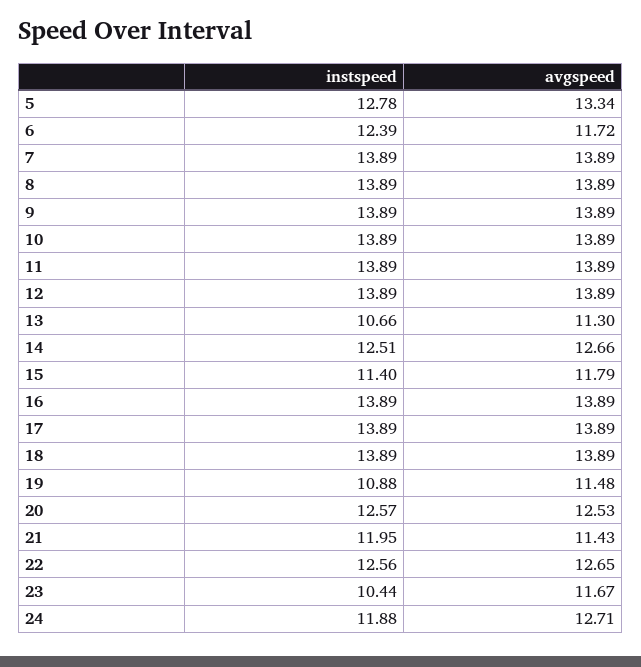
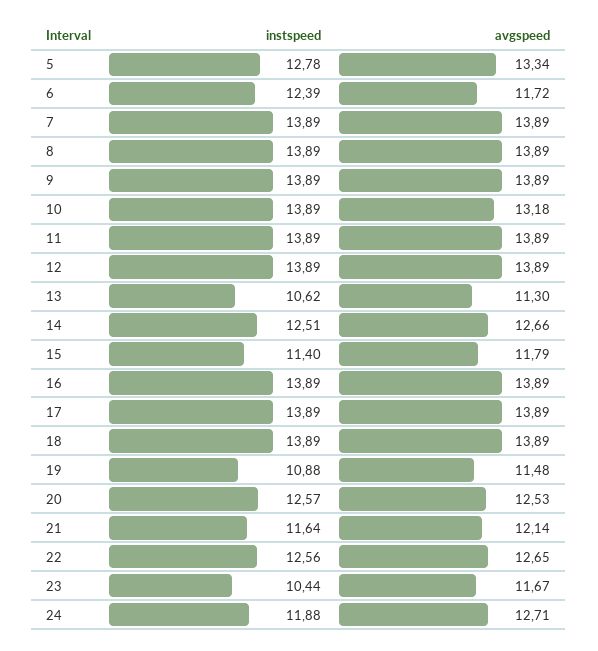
  {
    "instspeed": {
      "5": 12.78,
      "6": 12.39,
      "7": 13.89,
      "8": 13.89,
      "9": 13.89,
      "10": 13.89,
      "11": 13.89,
      "12": 13.89,
-     "13": 10.66,
+     "13": 10.62,
      "14": 12.51,
      "15": 11.4,
      "16": 13.89,
      "17": 13.89,
      "18": 13.89,
      "19": 10.88,
      "20": 12.57,
-     "21": 11.95,
+     "21": 11.64,
      "22": 12.56,
      "23": 10.44,
      "24": 11.88
    },
    "avgspeed": {
      "5": 13.34,
      "6": 11.72,
      "7": 13.89,
      "8": 13.89,
      "9": 13.89,
-     "10": 13.89,
+     "10": 13.18,
      "11": 13.89,
      "12": 13.89,
      "13": 11.3,
      "14": 12.66,
      "15": 11.79,
      "16": 13.89,
      "17": 13.89,
      "18": 13.89,
      "19": 11.48,
      "20": 12.53,
-     "21": 11.43,
+     "21": 12.14,
      "22": 12.65,
      "23": 11.67,
      "24": 12.71
    }
  }

